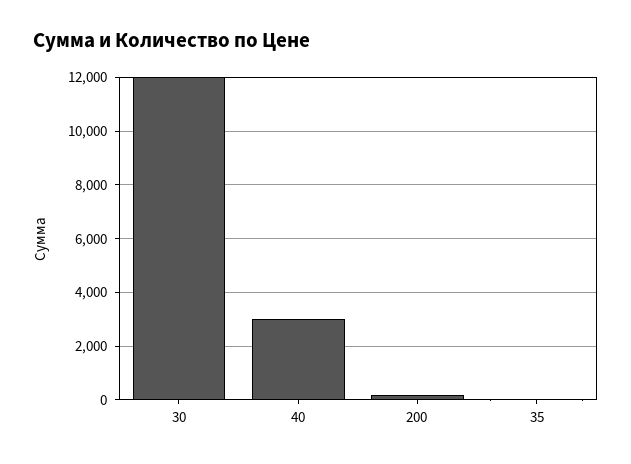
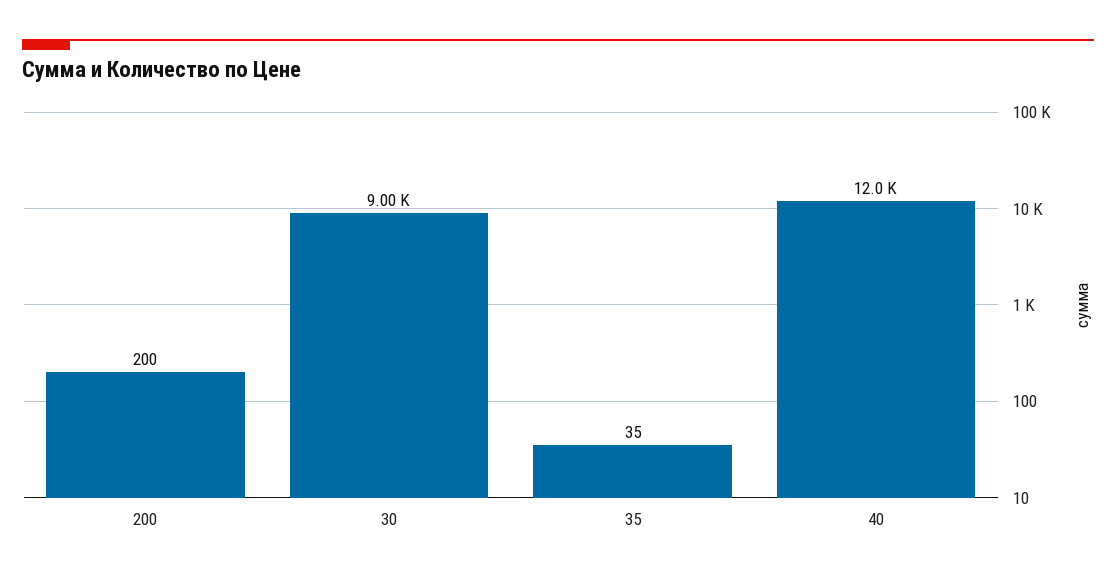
  {
-   "30": 12000,
+   "30": 9000,
-   "40": 3000,
+   "40": 12000,
    "200": 200,
    "35": 35
  }

